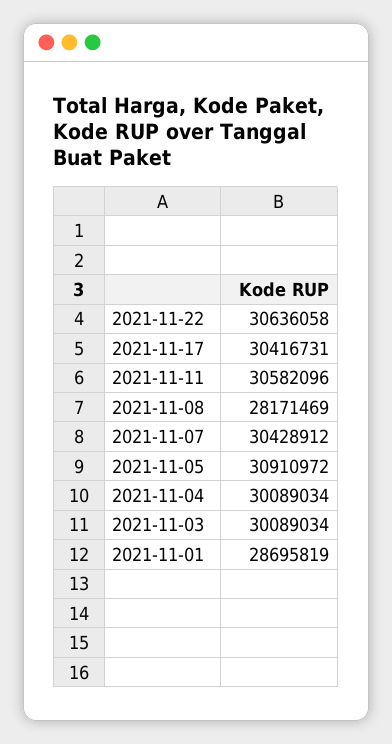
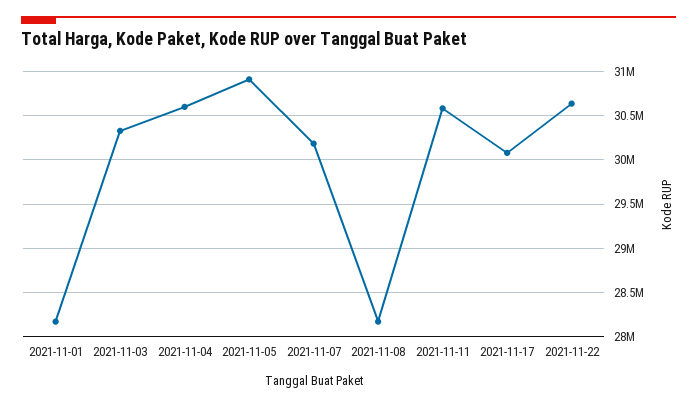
  {
    "2021-11-22": 30636058,
-   "2021-11-17": 30416731,
+   "2021-11-17": 30100000,
    "2021-11-11": 30582096,
    "2021-11-08": 28171469,
-   "2021-11-07": 30428912,
+   "2021-11-07": 30200000,
    "2021-11-05": 30910972,
-   "2021-11-04": 30089034,
+   "2021-11-04": 30600000,
-   "2021-11-03": 30089034,
+   "2021-11-03": 30300000,
-   "2021-11-01": 28695819
+   "2021-11-01": 28200000
  }

